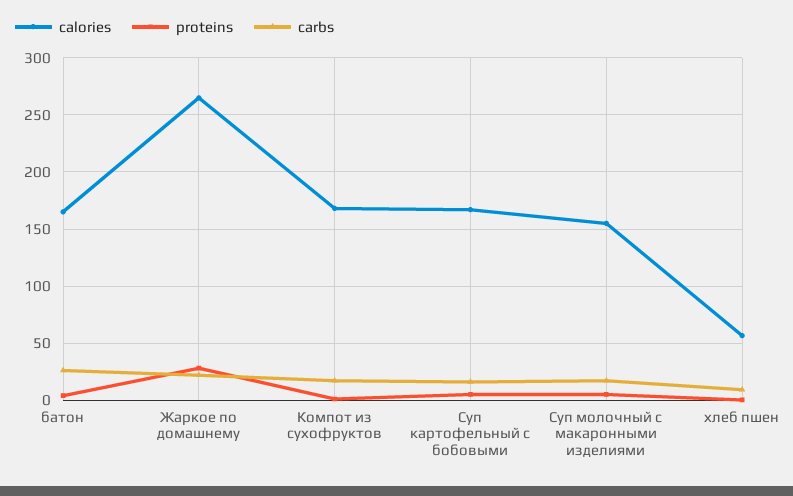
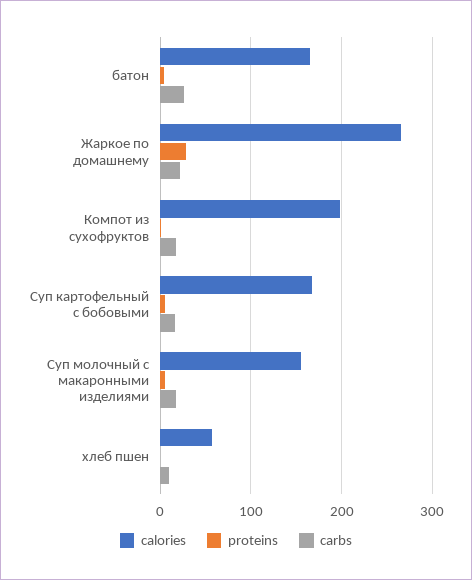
  {
    "calories": {
      "батон": 170,
      "Жаркое по домашнему": 270,
-     "Компот из сухофруктов": 170,
+     "Компот из сухофруктов": 200,
      "Суп картофельный с бобовыми": 170,
      "Суп молочный с макаронными изделиями": 160,
      "хлеб пшен": 60
    },
    "proteins": {
      "батон": 0,
      "Жаркое по домашнему": 30,
      "Компот из сухофруктов": 0,
      "Суп картофельный с бобовыми": 10,
      "Суп молочный с макаронными изделиями": 10,
      "хлеб пшен": 0
    },
    "carbs": {
      "батон": 30,
      "Жаркое по домашнему": 20,
      "Компот из сухофруктов": 20,
      "Суп картофельный с бобовыми": 20,
      "Суп молочный с макаронными изделиями": 20,
      "хлеб пшен": 10
    }
  }

